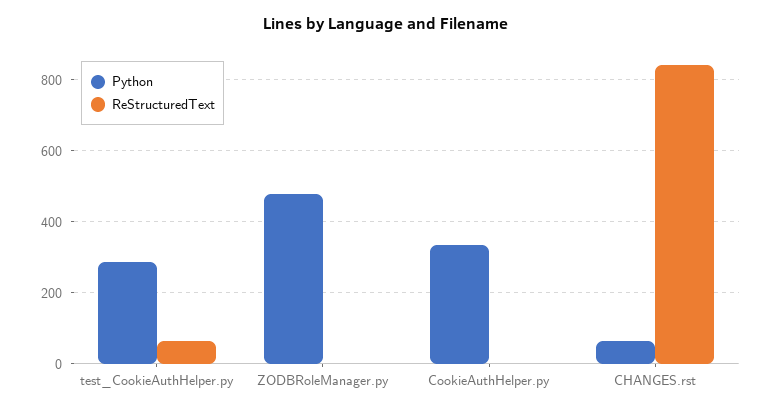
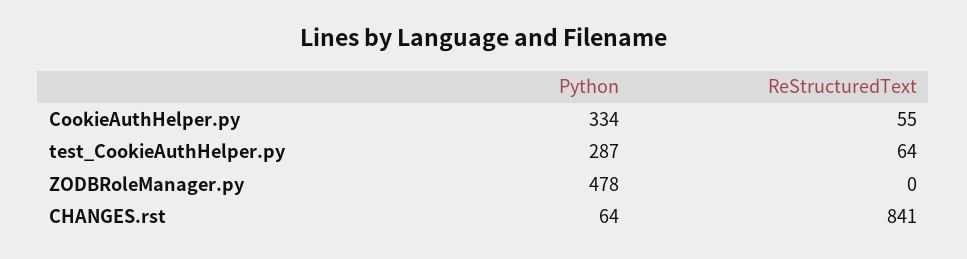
  {
    "Python": {
      "test_CookieAuthHelper.py": 287,
      "ZODBRoleManager.py": 478,
      "CookieAuthHelper.py": 334,
      "CHANGES.rst": 64
    },
    "ReStructuredText": {
      "test_CookieAuthHelper.py": 64,
      "ZODBRoleManager.py": 0,
-     "CookieAuthHelper.py": 0,
+     "CookieAuthHelper.py": 55,
      "CHANGES.rst": 841
    }
  }

